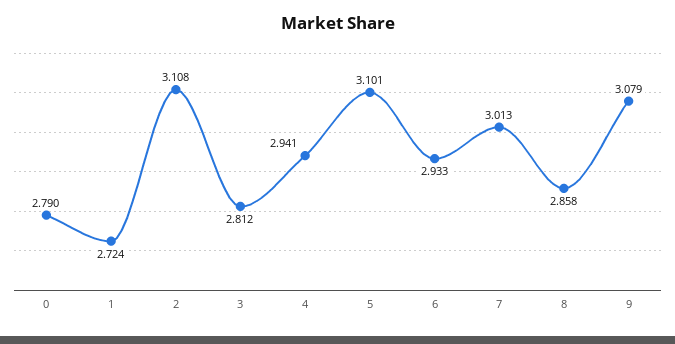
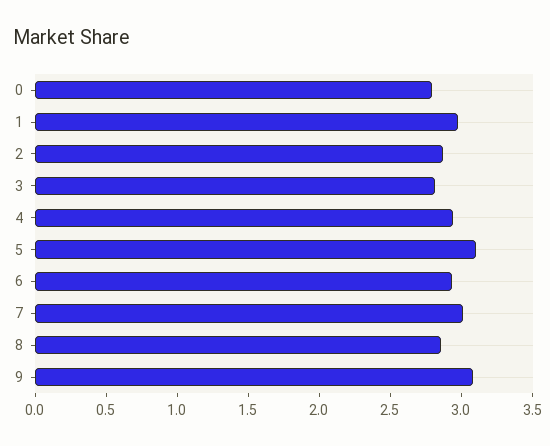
  {
    "0": 2.79,
-   "1": 2.724,
+   "1": 3,
-   "2": 3.108,
+   "2": 2.9,
    "3": 2.812,
    "4": 2.941,
    "5": 3.101,
    "6": 2.933,
    "7": 3.013,
    "8": 2.858,
    "9": 3.079
  }

